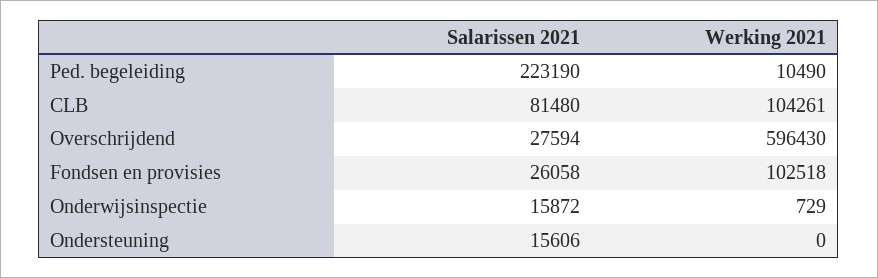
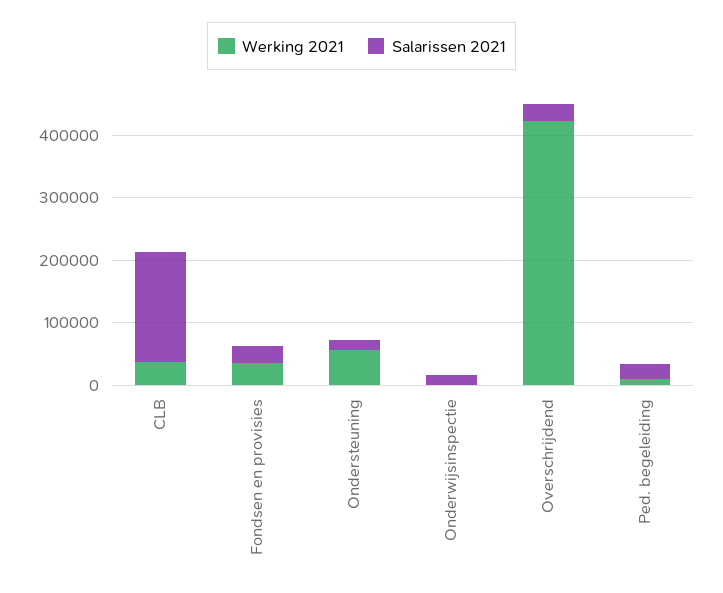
  {
    "Salarissen 2021": {
-     "Ped. begeleiding": 223190,
+     "Ped. begeleiding": 20000,
-     "CLB": 81480,
+     "CLB": 180000,
      "Overschrijdend": 27594,
      "Fondsen en provisies": 26058,
      "Onderwijsinspectie": 15872,
      "Ondersteuning": 15606
    },
    "Werking 2021": {
      "Ped. begeleiding": 10490,
-     "CLB": 104261,
+     "CLB": 40000,
-     "Overschrijdend": 596430,
+     "Overschrijdend": 420000,
-     "Fondsen en provisies": 102518,
+     "Fondsen en provisies": 40000,
      "Onderwijsinspectie": 729,
-     "Ondersteuning": 0
+     "Ondersteuning": 60000
    }
  }

